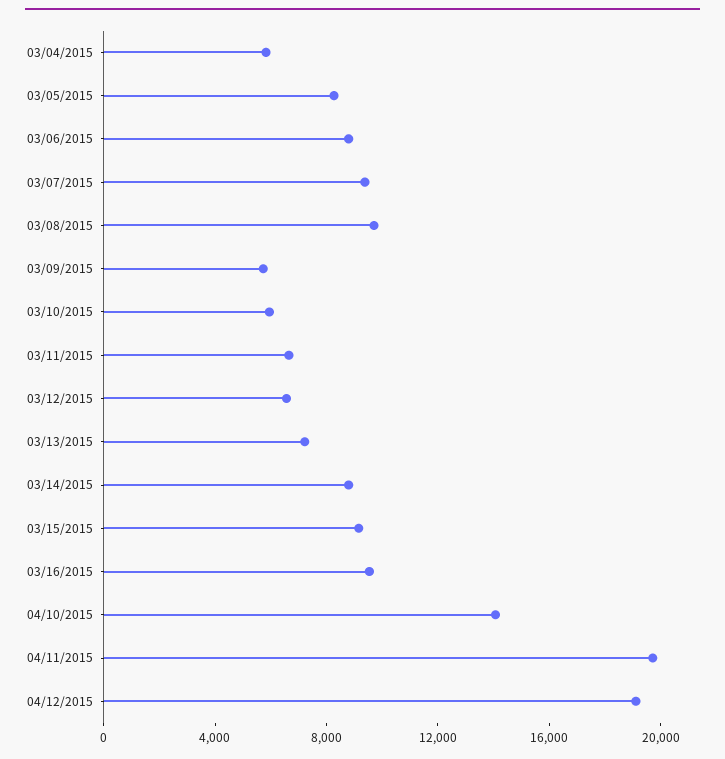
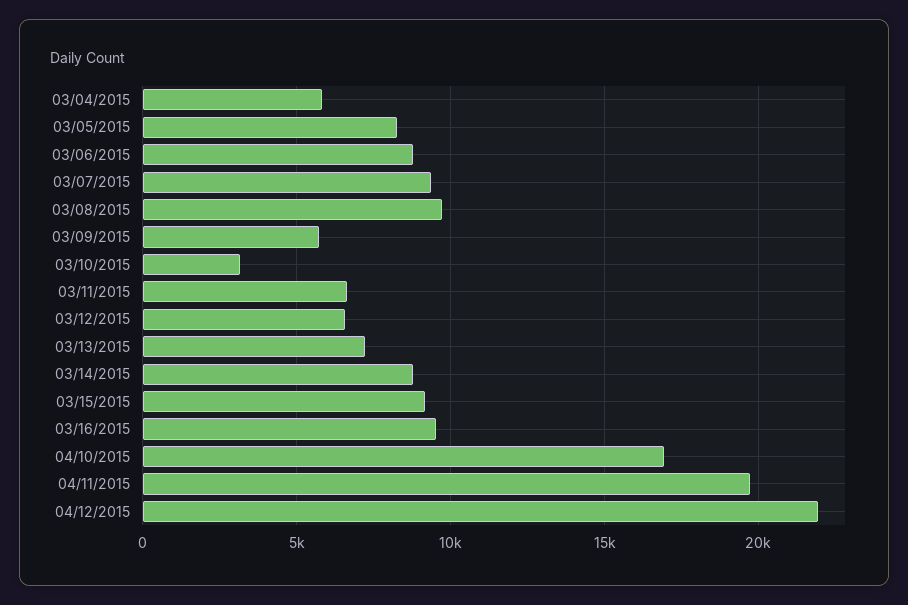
  {
    "03/04/2015": 6000,
    "03/05/2015": 8500,
    "03/06/2015": 9000,
    "03/07/2015": 9500,
    "03/08/2015": 9500,
    "03/09/2015": 5500,
-   "03/10/2015": 6000,
+   "03/10/2015": 3000,
    "03/11/2015": 6500,
    "03/12/2015": 6500,
    "03/13/2015": 7000,
    "03/14/2015": 9000,
    "03/15/2015": 9000,
    "03/16/2015": 9500,
-   "04/10/2015": 14000,
+   "04/10/2015": 17000,
    "04/11/2015": 19500,
-   "04/12/2015": 19000
+   "04/12/2015": 22000
  }

